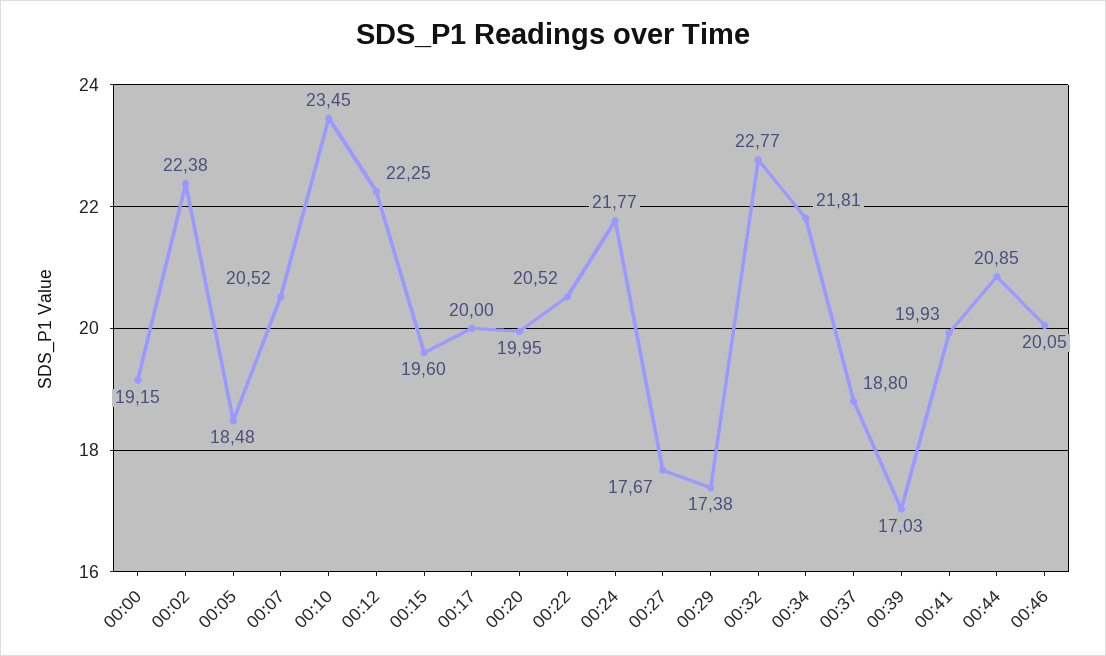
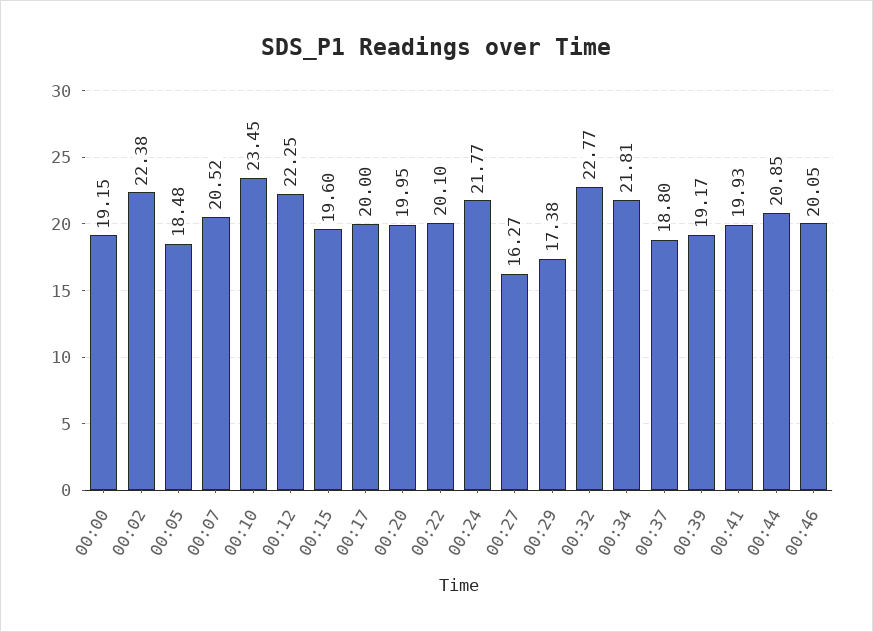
  {
    "00:00": 19.15,
    "00:02": 22.38,
    "00:05": 18.48,
    "00:07": 20.52,
    "00:10": 23.45,
    "00:12": 22.25,
    "00:15": 19.6,
    "00:17": 20,
    "00:20": 19.95,
-   "00:22": 20.52,
+   "00:22": 20.1,
    "00:24": 21.77,
-   "00:27": 17.67,
+   "00:27": 16.27,
    "00:29": 17.38,
    "00:32": 22.77,
    "00:34": 21.81,
    "00:37": 18.8,
-   "00:39": 17.03,
+   "00:39": 19.17,
    "00:41": 19.93,
    "00:44": 20.85,
    "00:46": 20.05
  }

